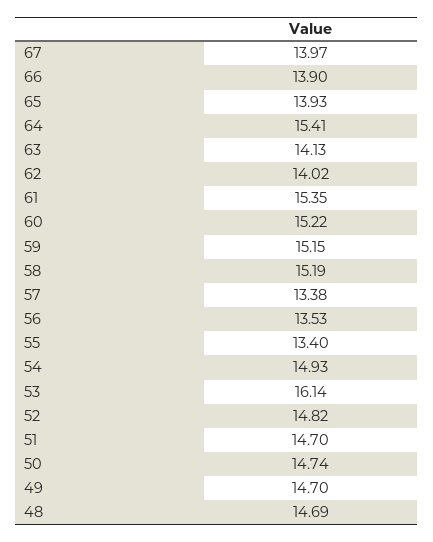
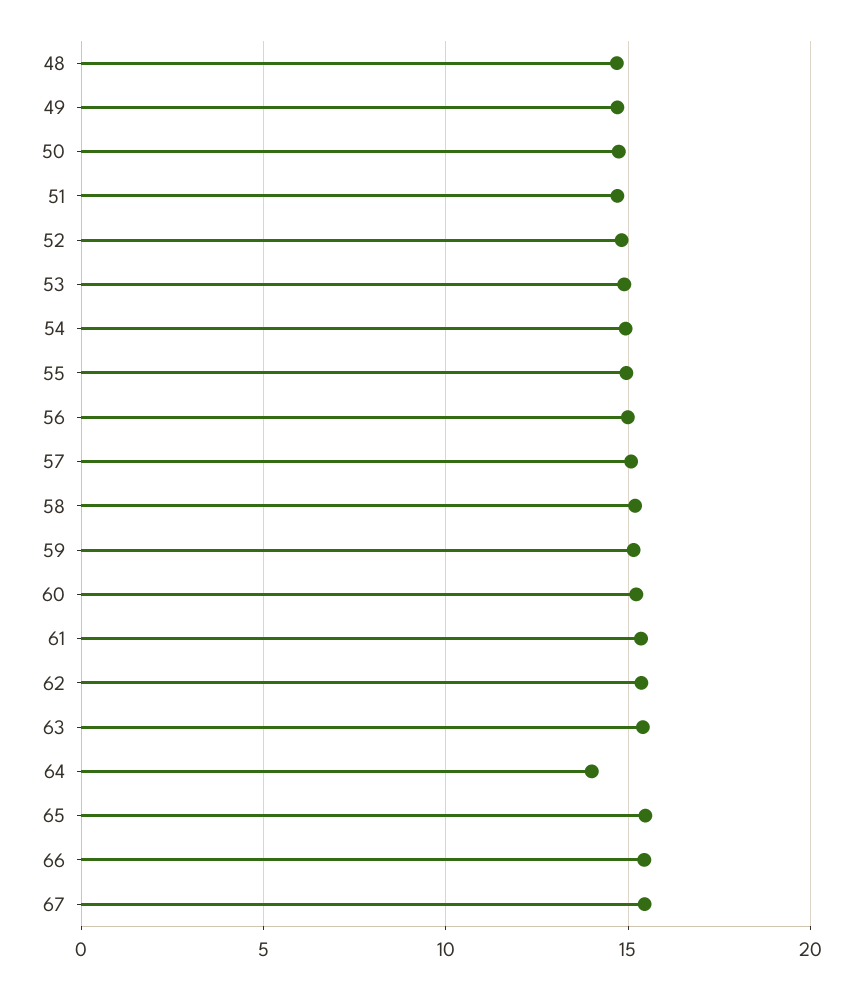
  {
-   "67": 13.97,
+   "67": 15.5,
-   "66": 13.9,
+   "66": 15.5,
-   "65": 13.93,
+   "65": 15.5,
-   "64": 15.41,
+   "64": 14,
-   "63": 14.13,
+   "63": 15.5,
-   "62": 14.02,
+   "62": 15.5,
    "61": 15.35,
    "60": 15.22,
    "59": 15.15,
    "58": 15.19,
-   "57": 13.38,
+   "57": 15,
-   "56": 13.53,
+   "56": 15,
-   "55": 13.4,
+   "55": 15,
    "54": 14.93,
-   "53": 16.14,
+   "53": 15,
    "52": 14.82,
    "51": 14.7,
    "50": 14.74,
    "49": 14.7,
    "48": 14.69
  }

